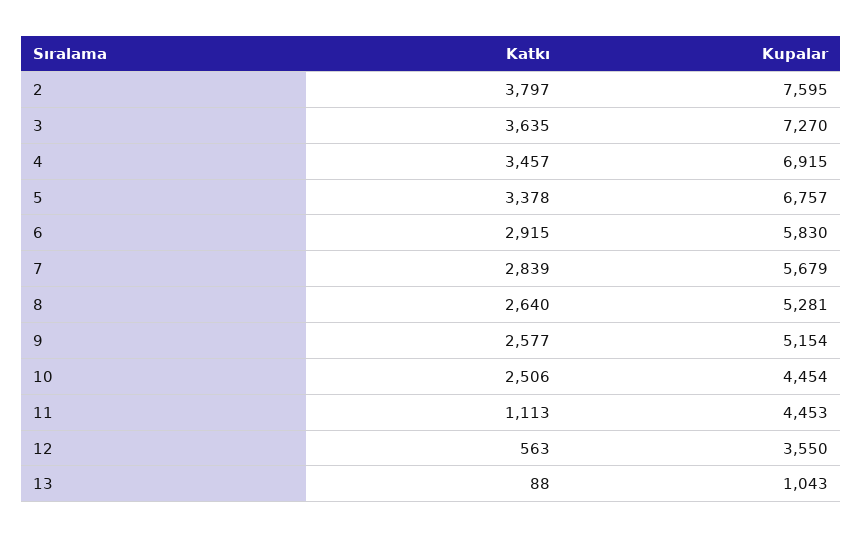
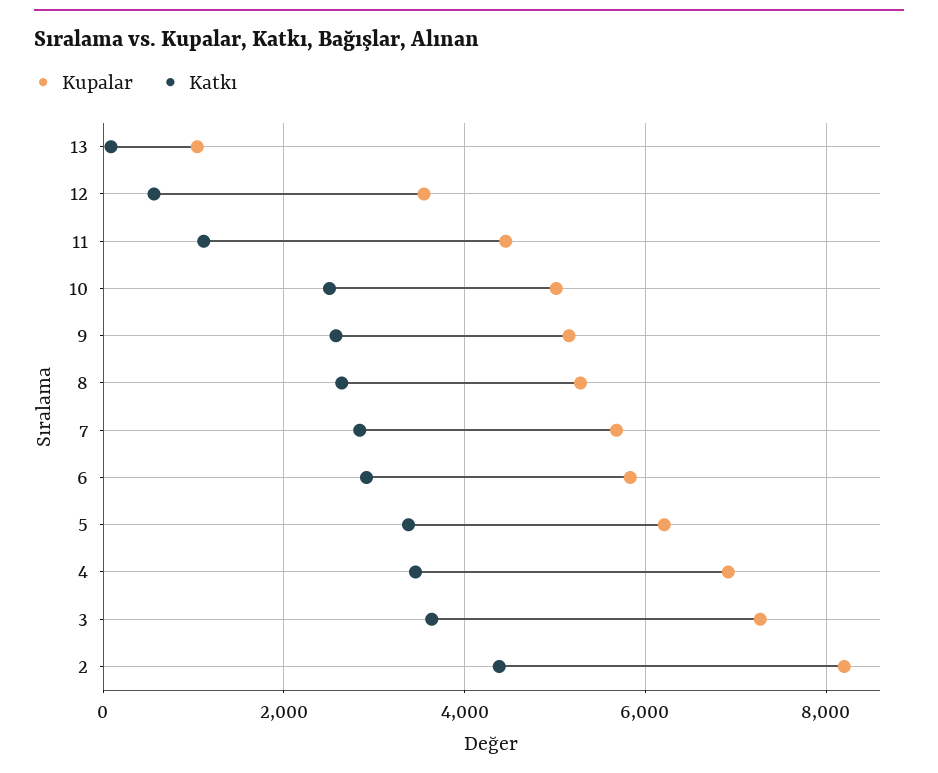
  {
    "Katkı": {
-     "2": 3797,
+     "2": 4400,
      "3": 3635,
      "4": 3457,
      "5": 3378,
      "6": 2915,
      "7": 2839,
      "8": 2640,
      "9": 2577,
      "10": 2506,
      "11": 1113,
      "12": 563,
      "13": 88
    },
    "Kupalar": {
-     "2": 7595,
+     "2": 8200,
      "3": 7270,
      "4": 6915,
-     "5": 6757,
+     "5": 6200,
      "6": 5830,
      "7": 5679,
      "8": 5281,
      "9": 5154,
-     "10": 4454,
+     "10": 5000,
      "11": 4453,
      "12": 3550,
      "13": 1043
    }
  }

